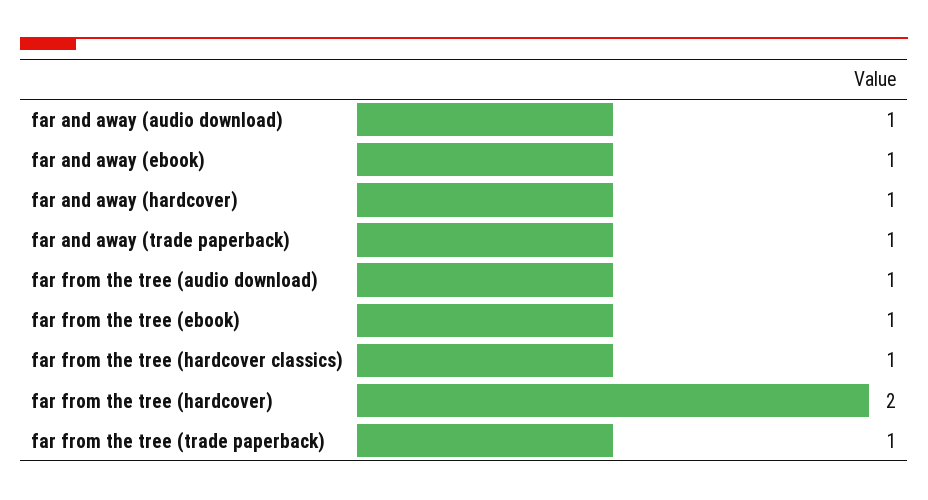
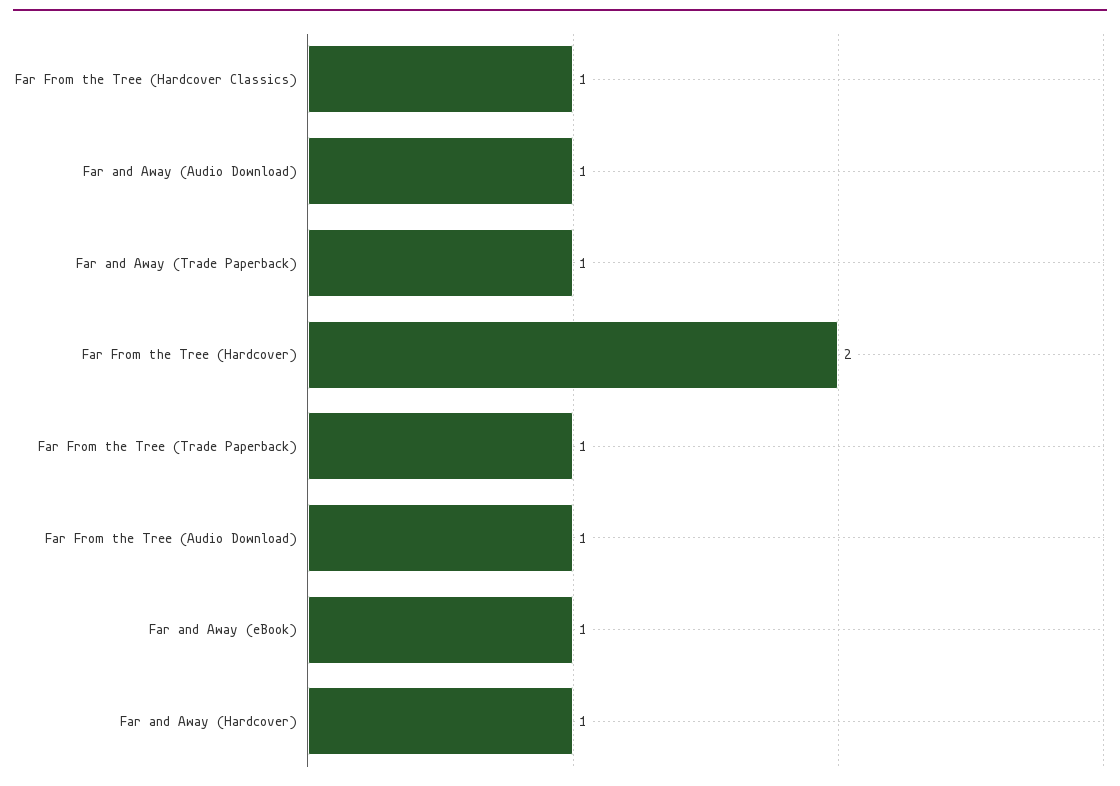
  {
    "far and away (audio download)": 1,
    "far and away (ebook)": 1,
    "far and away (hardcover)": 1,
    "far and away (trade paperback)": 1,
    "far from the tree (audio download)": 1,
-   "far from the tree (ebook)": 1,
    "far from the tree (hardcover classics)": 1,
    "far from the tree (hardcover)": 2,
    "far from the tree (trade paperback)": 1
  }

